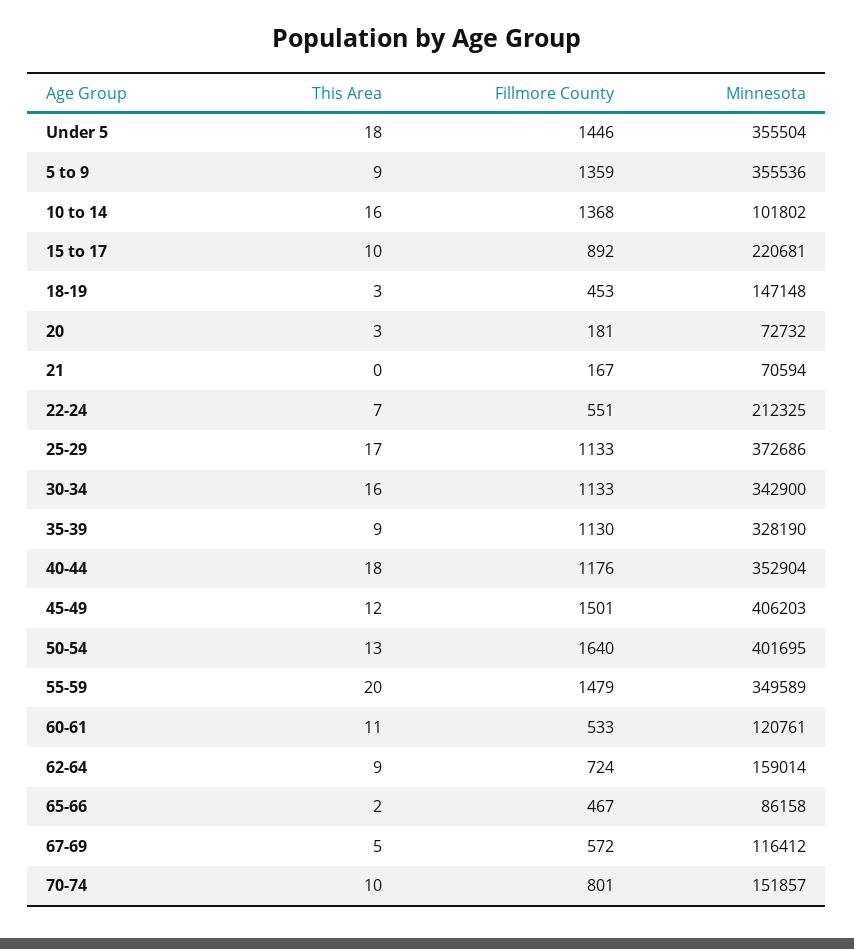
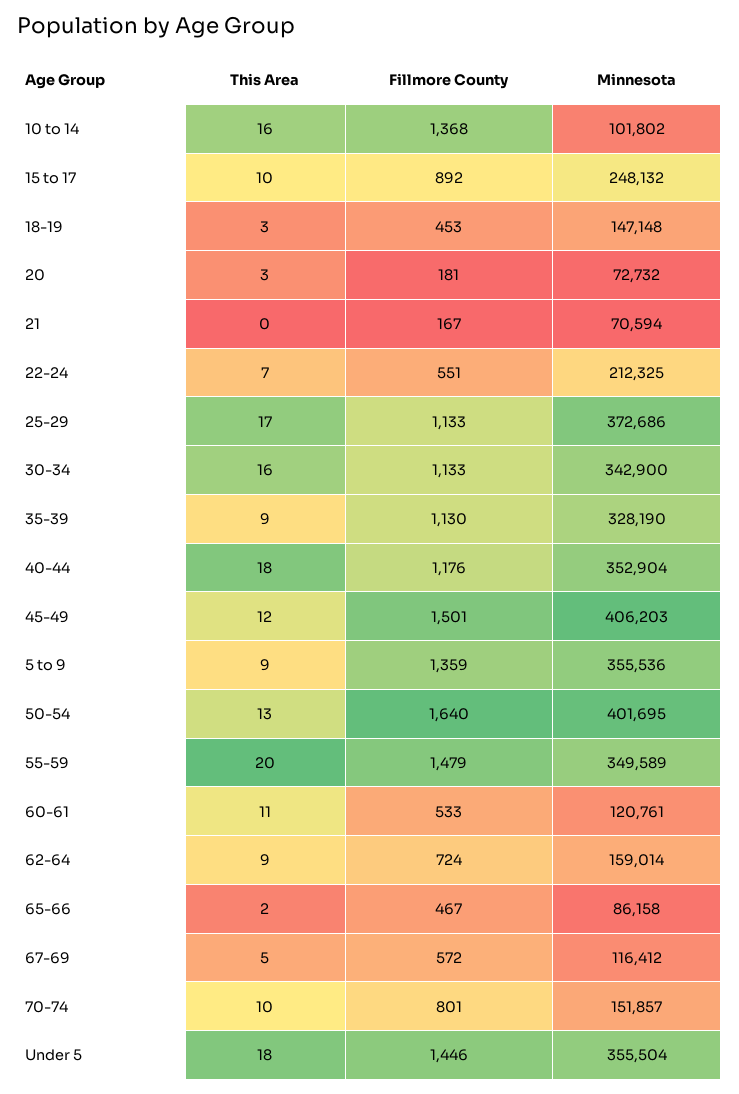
  {
    "This Area": {
      "Under 5": 18,
      "5 to 9": 9,
      "10 to 14": 16,
      "15 to 17": 10,
      "18-19": 3,
      "20": 3,
      "21": 0,
      "22-24": 7,
      "25-29": 17,
      "30-34": 16,
      "35-39": 9,
      "40-44": 18,
      "45-49": 12,
      "50-54": 13,
      "55-59": 20,
      "60-61": 11,
      "62-64": 9,
      "65-66": 2,
      "67-69": 5,
      "70-74": 10
    },
    "Fillmore County": {
      "Under 5": 1446,
      "5 to 9": 1359,
      "10 to 14": 1368,
      "15 to 17": 892,
      "18-19": 453,
      "20": 181,
      "21": 167,
      "22-24": 551,
      "25-29": 1133,
      "30-34": 1133,
      "35-39": 1130,
      "40-44": 1176,
      "45-49": 1501,
      "50-54": 1640,
      "55-59": 1479,
      "60-61": 533,
      "62-64": 724,
      "65-66": 467,
      "67-69": 572,
      "70-74": 801
    },
    "Minnesota": {
      "Under 5": 355504,
      "5 to 9": 355536,
      "10 to 14": 101802,
-     "15 to 17": 220681,
+     "15 to 17": 248132,
      "18-19": 147148,
      "20": 72732,
      "21": 70594,
      "22-24": 212325,
      "25-29": 372686,
      "30-34": 342900,
      "35-39": 328190,
      "40-44": 352904,
      "45-49": 406203,
      "50-54": 401695,
      "55-59": 349589,
      "60-61": 120761,
      "62-64": 159014,
      "65-66": 86158,
      "67-69": 116412,
      "70-74": 151857
    }
  }

